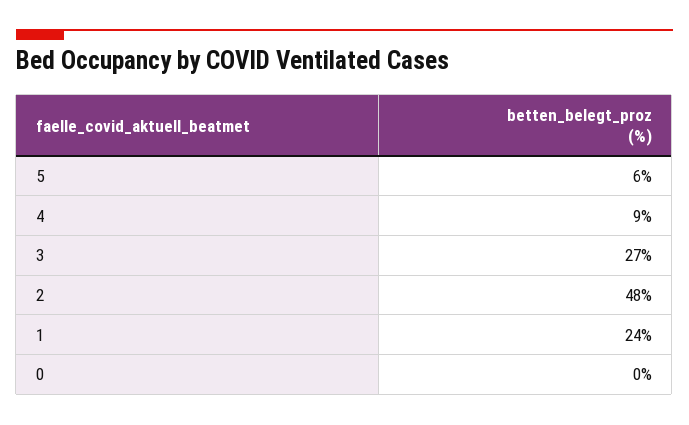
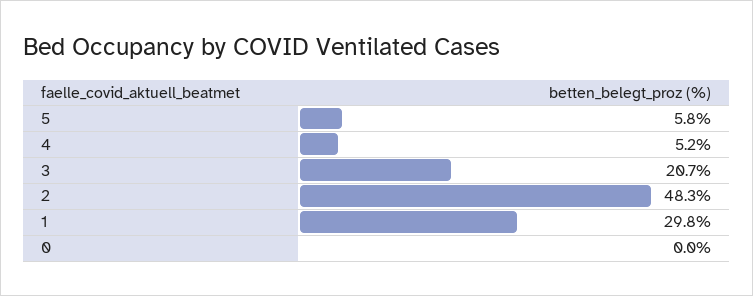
  {
    "5": 5.8,
-   "4": 9,
+   "4": 5.2,
-   "3": 27,
+   "3": 20.7,
    "2": 48.3,
-   "1": 24,
+   "1": 29.8,
    "0": 0
  }

